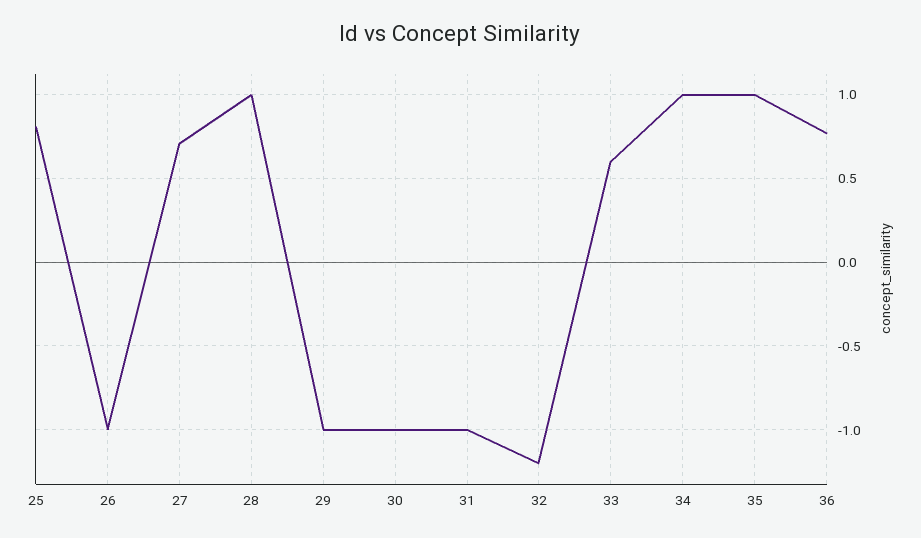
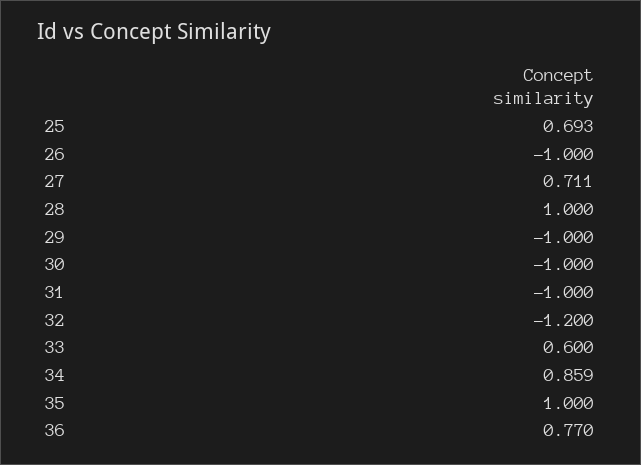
  {
-   "25": 0.8,
+   "25": 0.693,
    "26": -1,
    "27": 0.711,
    "28": 1,
    "29": -1,
    "30": -1,
    "31": -1,
    "32": -1.2,
    "33": 0.6,
-   "34": 1,
+   "34": 0.859,
    "35": 1,
    "36": 0.77
  }

